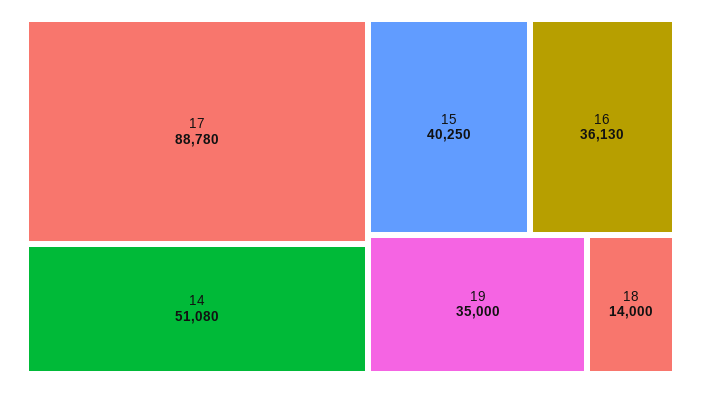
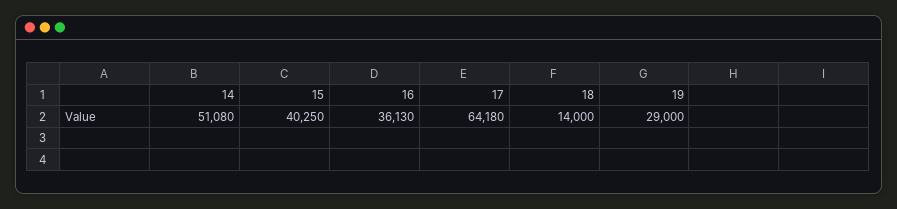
  {
-   "17": 88780,
+   "17": 64180,
    "14": 51080,
    "15": 40250,
    "16": 36130,
-   "19": 35000,
+   "19": 29000,
    "18": 14000
  }

